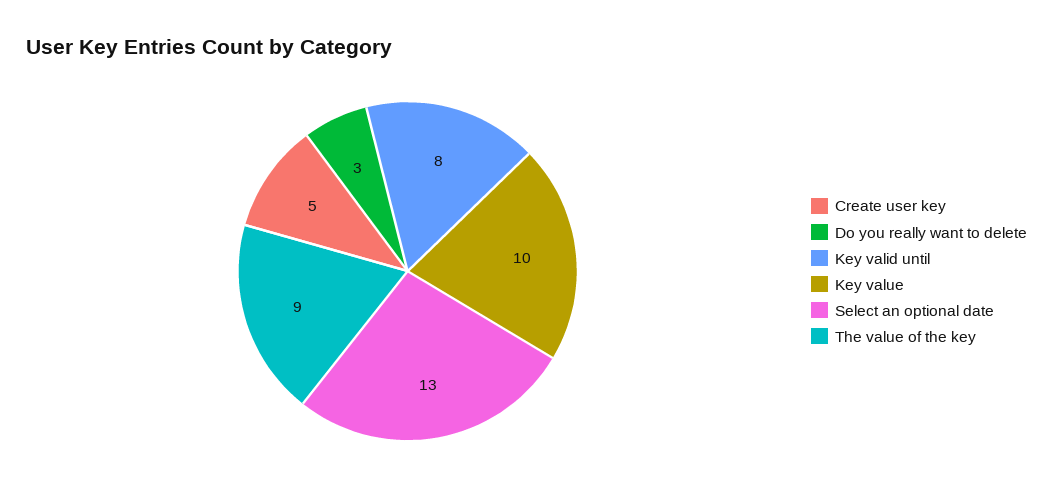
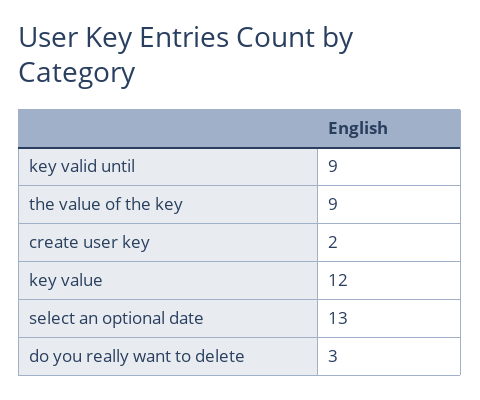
  {
-   "Create user key": 5,
+   "Create user key": 2,
    "Do you really want to delete": 3,
-   "Key valid until": 8,
+   "Key valid until": 9,
-   "Key value": 10,
+   "Key value": 12,
    "Select an optional date": 13,
    "The value of the key": 9
  }

